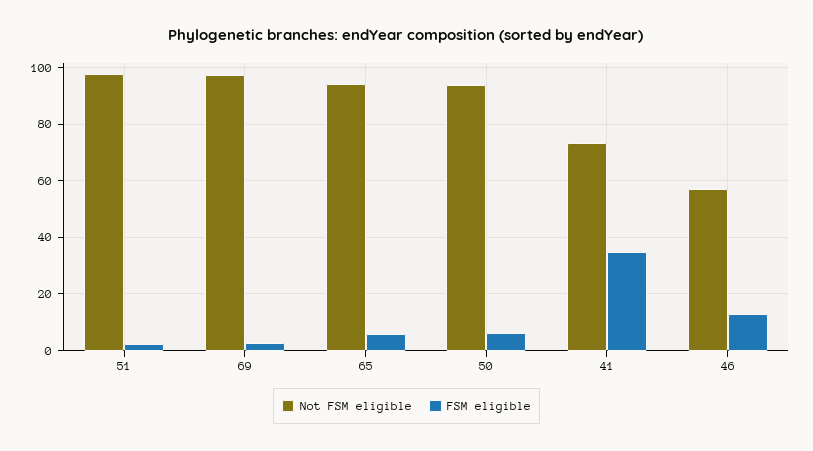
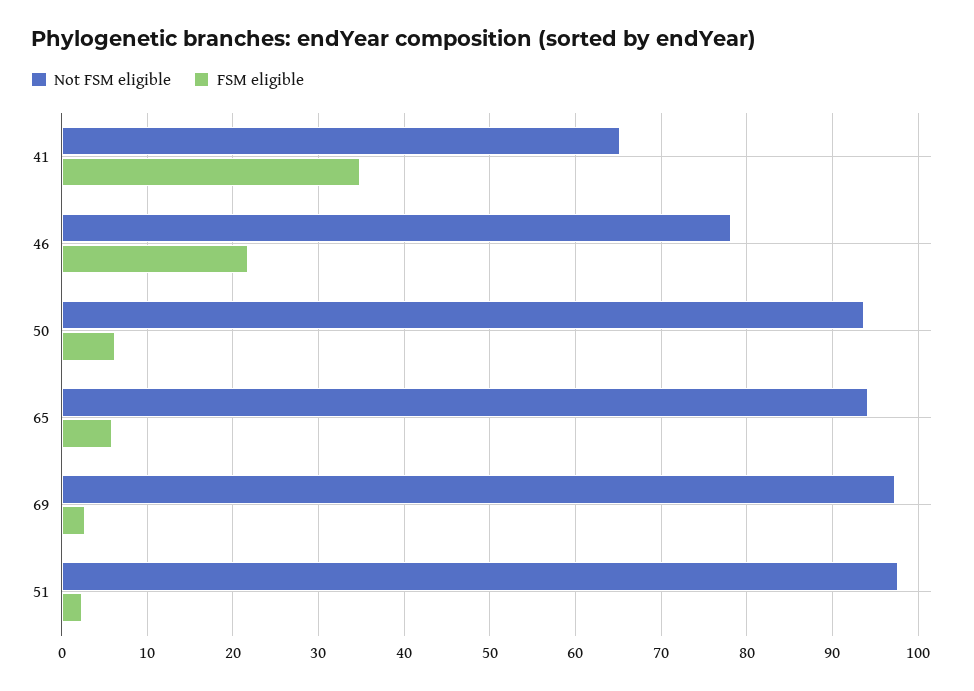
  {
    "Not FSM eligible": {
      "51": 98,
      "69": 97,
      "65": 94,
      "50": 94,
-     "41": 72.5,
+     "41": 65,
-     "46": 57.5
+     "46": 78
    },
    "FSM eligible": {
      "51": 2,
      "69": 3,
      "65": 6,
      "50": 6,
      "41": 35,
-     "46": 12.5
+     "46": 22
    }
  }

